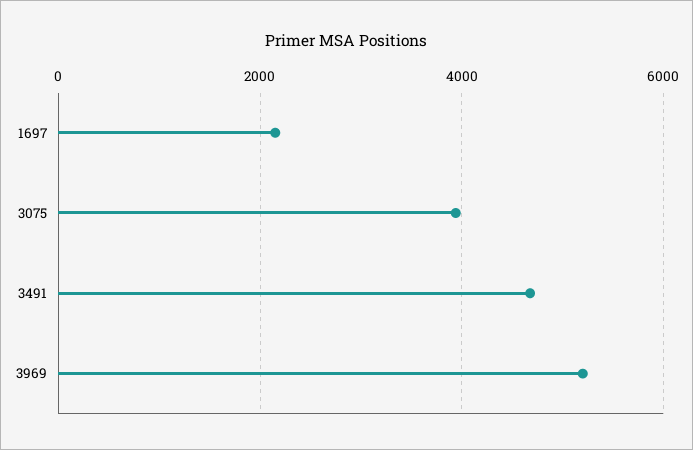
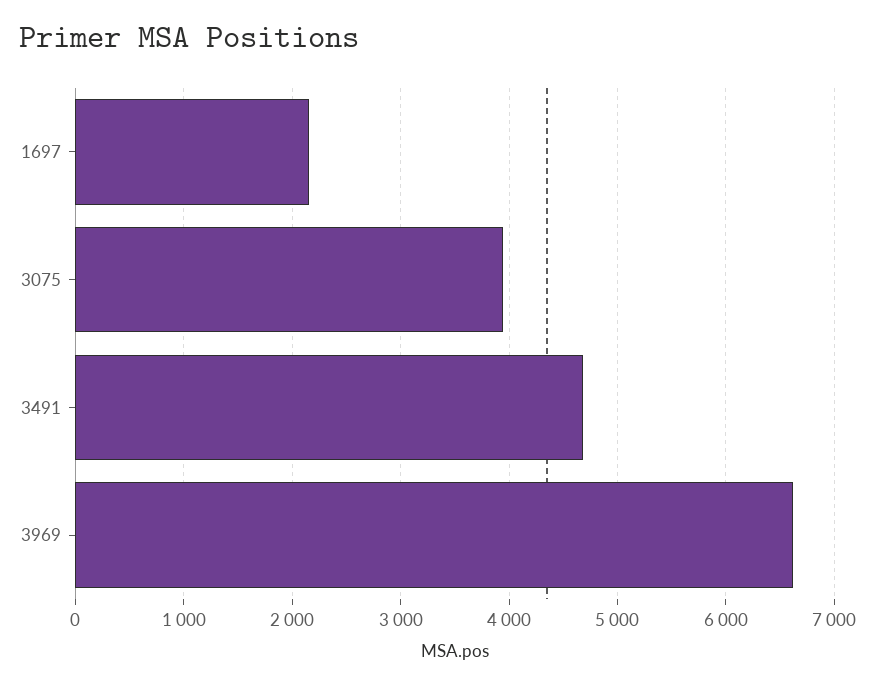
  {
    "1697": 2200,
    "3075": 3900,
    "3491": 4700,
-   "3969": 5200
+   "3969": 6600
  }

